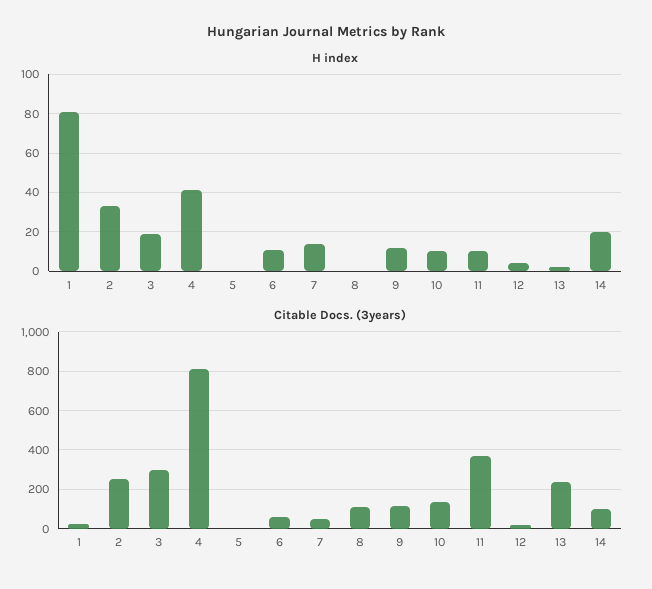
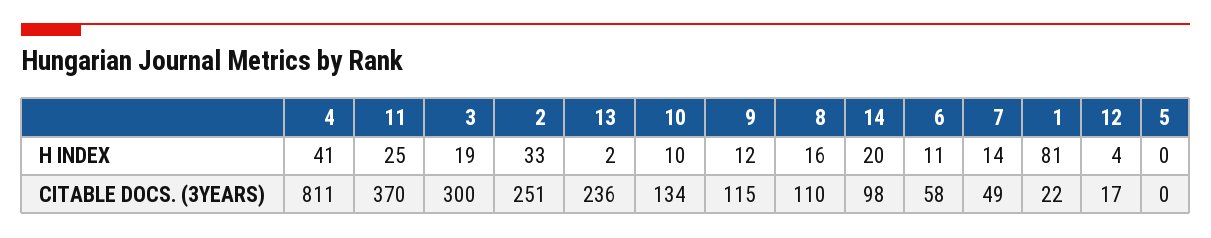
  {
    "H index": {
      "1": 81,
      "2": 33,
      "3": 19,
      "4": 41,
      "5": 0,
      "6": 11,
      "7": 14,
-     "8": 0,
+     "8": 16,
      "9": 12,
      "10": 10,
-     "11": 10,
+     "11": 25,
      "12": 4,
      "13": 2,
      "14": 20
    },
    "Citable Docs. (3years)": {
      "1": 22,
      "2": 251,
      "3": 300,
      "4": 811,
      "5": 0,
      "6": 58,
      "7": 49,
      "8": 110,
      "9": 115,
      "10": 134,
      "11": 370,
      "12": 17,
      "13": 236,
      "14": 98
    }
  }

